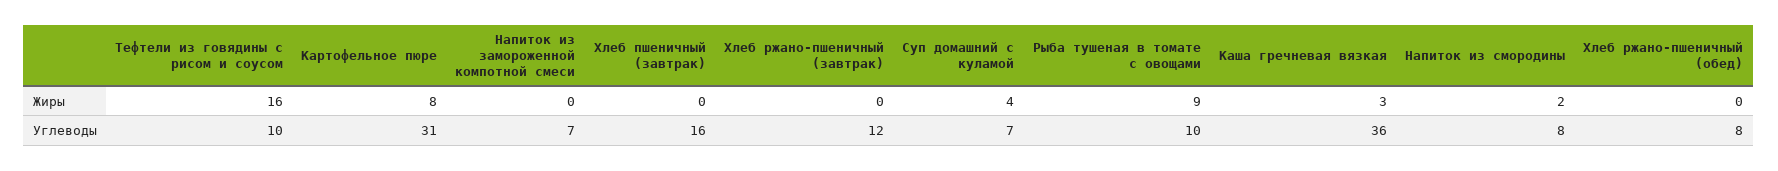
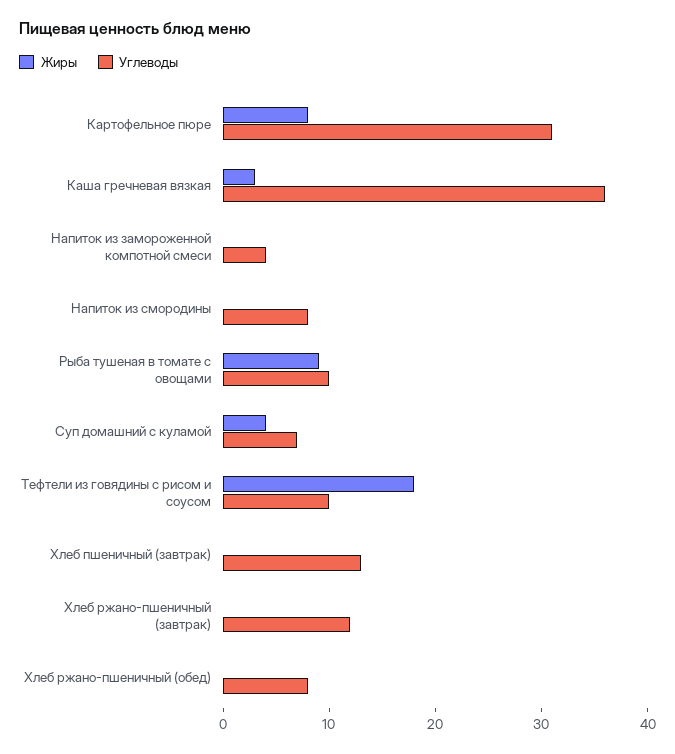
  {
    "Жиры": {
-     "Тефтели из говядины с рисом и соусом": 16,
+     "Тефтели из говядины с рисом и соусом": 18,
      "Картофельное пюре": 8,
      "Напиток из замороженной компотной смеси": 0,
      "Хлеб пшеничный (завтрак)": 0,
      "Хлеб ржано-пшеничный (завтрак)": 0,
      "Суп домашний с куламой": 4,
      "Рыба тушеная в томате с овощами": 9,
      "Каша гречневая вязкая": 3,
-     "Напиток из смородины": 2,
+     "Напиток из смородины": 0,
      "Хлеб ржано-пшеничный (обед)": 0
    },
    "Углеводы": {
      "Тефтели из говядины с рисом и соусом": 10,
      "Картофельное пюре": 31,
-     "Напиток из замороженной компотной смеси": 7,
+     "Напиток из замороженной компотной смеси": 4,
-     "Хлеб пшеничный (завтрак)": 16,
+     "Хлеб пшеничный (завтрак)": 13,
      "Хлеб ржано-пшеничный (завтрак)": 12,
      "Суп домашний с куламой": 7,
      "Рыба тушеная в томате с овощами": 10,
      "Каша гречневая вязкая": 36,
      "Напиток из смородины": 8,
      "Хлеб ржано-пшеничный (обед)": 8
    }
  }

